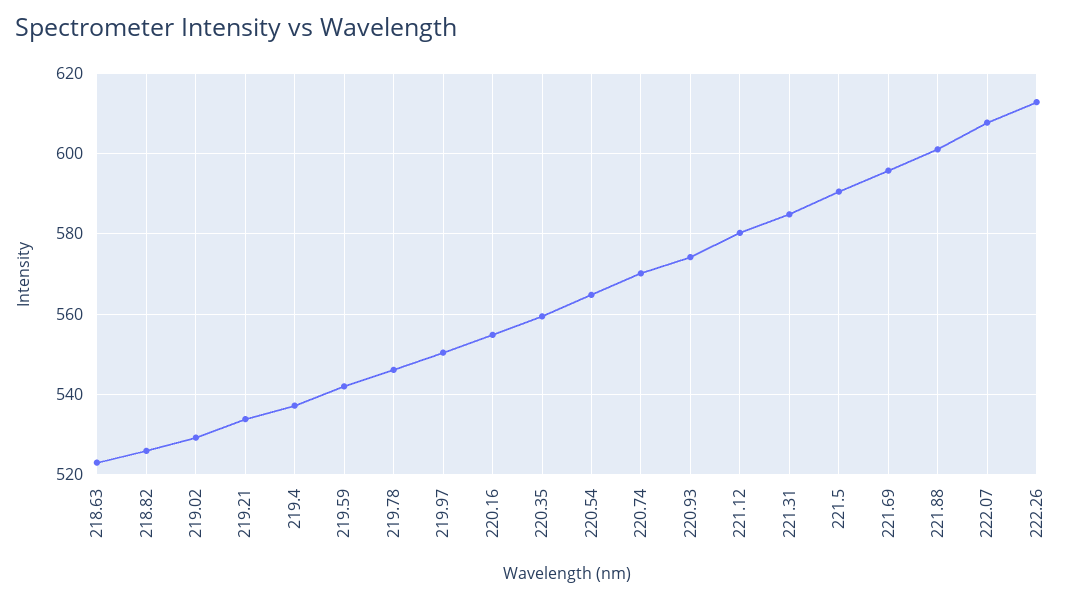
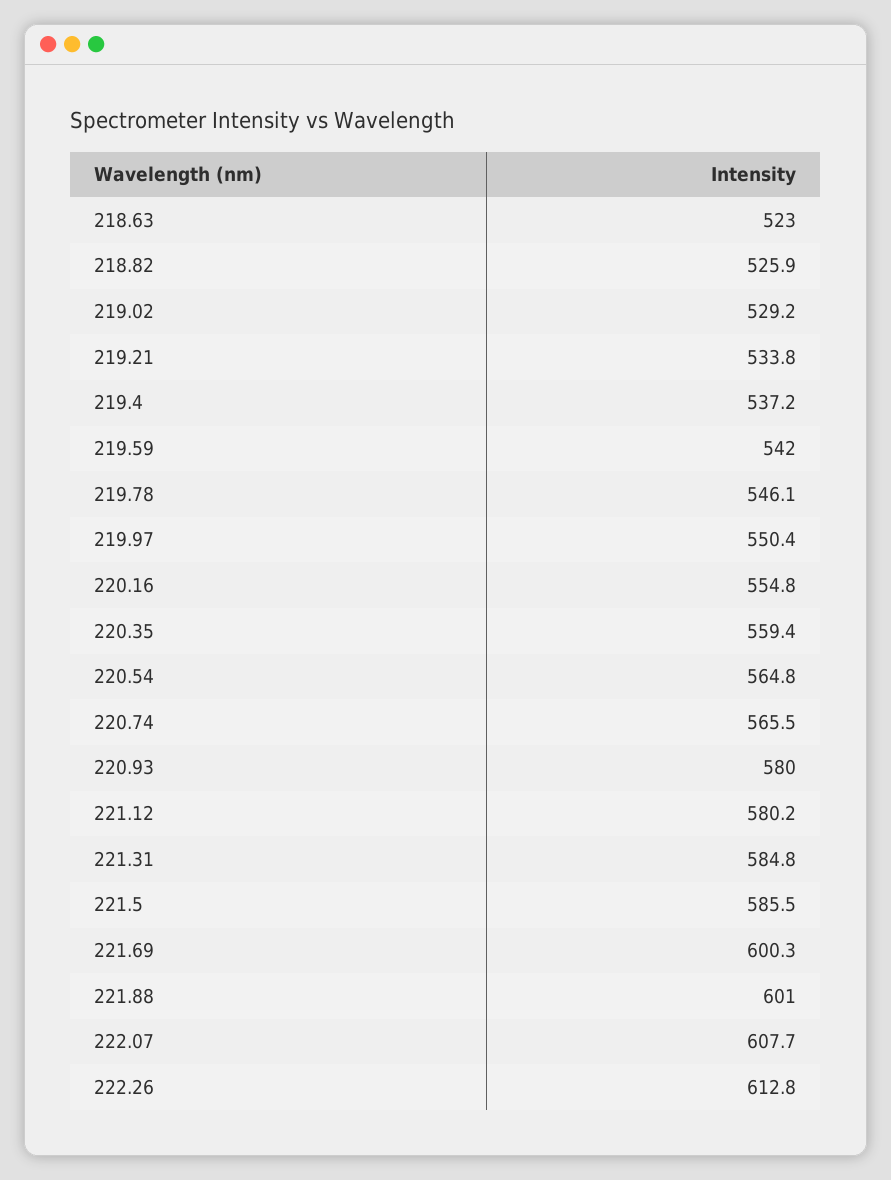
  {
    "218.63": 523,
    "218.82": 525.9,
    "219.02": 529.2,
    "219.21": 533.8,
    "219.4": 537.2,
    "219.59": 542,
    "219.78": 546.1,
    "219.97": 550.4,
    "220.16": 554.8,
    "220.35": 559.4,
    "220.54": 564.8,
-   "220.74": 570,
+   "220.74": 565.5,
-   "220.93": 574,
+   "220.93": 580,
    "221.12": 580.2,
    "221.31": 584.8,
-   "221.5": 590,
+   "221.5": 585.5,
-   "221.69": 596,
+   "221.69": 600.3,
    "221.88": 601,
    "222.07": 607.7,
    "222.26": 612.8
  }

